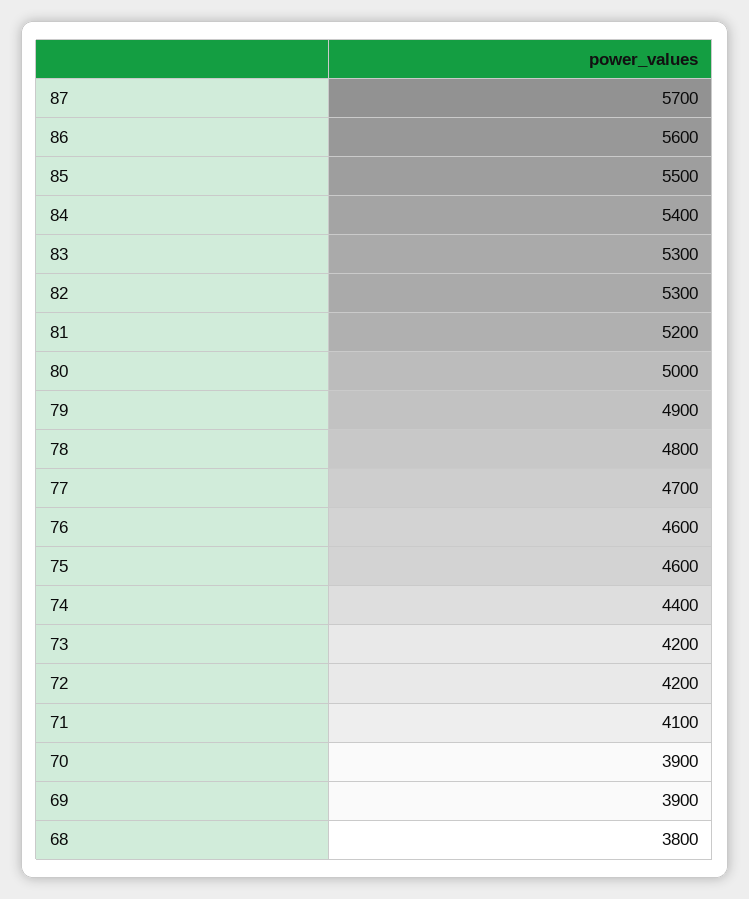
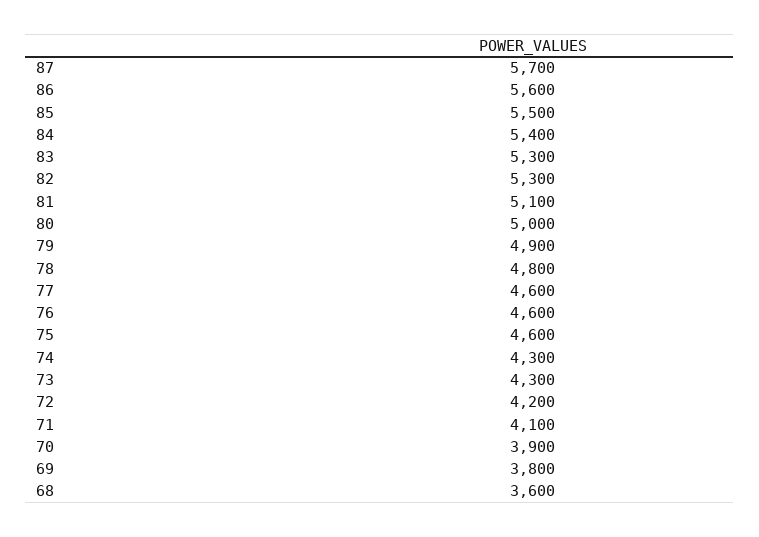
  {
    "87": 5700,
    "86": 5600,
    "85": 5500,
    "84": 5400,
    "83": 5300,
    "82": 5300,
-   "81": 5200,
+   "81": 5100,
    "80": 5000,
    "79": 4900,
    "78": 4800,
-   "77": 4700,
+   "77": 4600,
    "76": 4600,
    "75": 4600,
-   "74": 4400,
+   "74": 4300,
-   "73": 4200,
+   "73": 4300,
    "72": 4200,
    "71": 4100,
    "70": 3900,
-   "69": 3900,
+   "69": 3800,
-   "68": 3800
+   "68": 3600
  }

